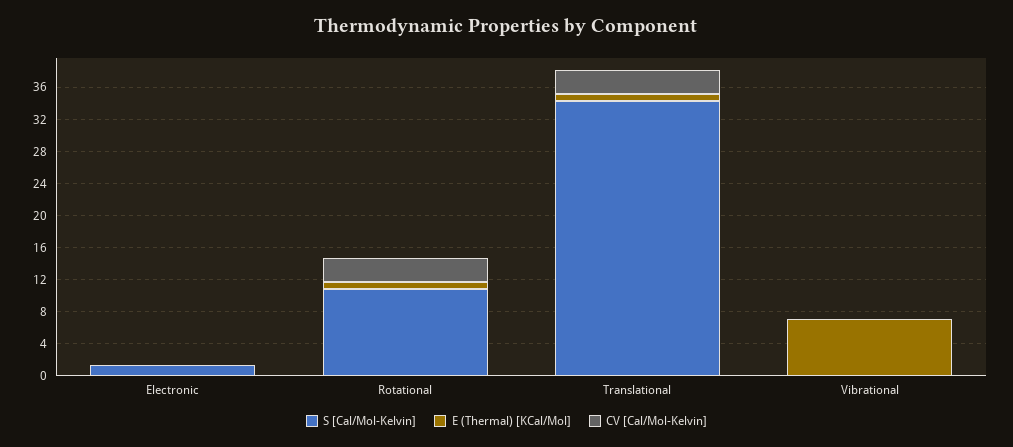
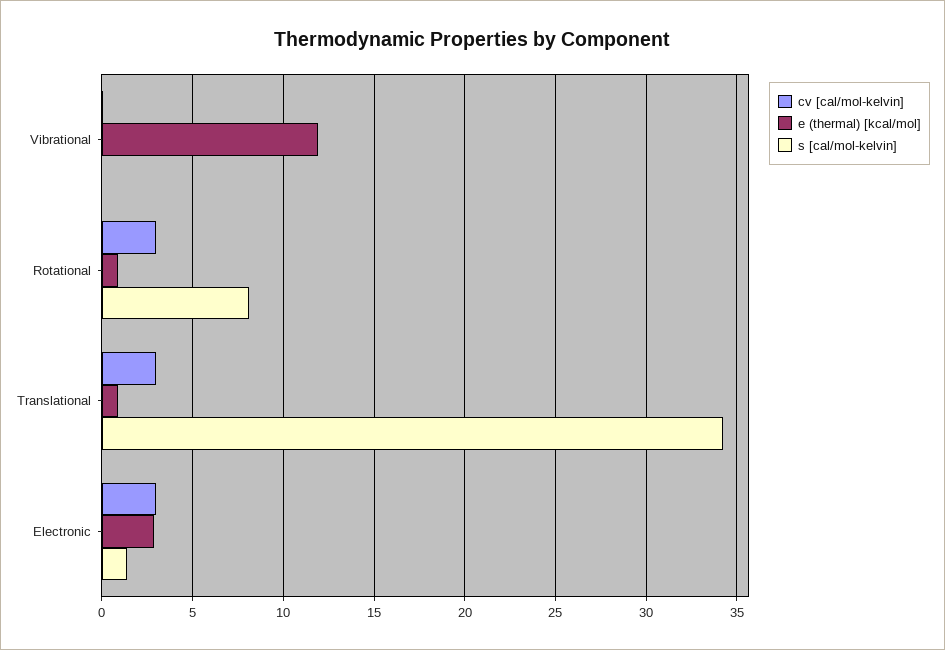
  {
    "S [Cal/Mol-Kelvin]": {
      "Electronic": 1.5,
-     "Rotational": 11,
+     "Rotational": 8,
      "Translational": 34.5,
      "Vibrational": 0
    },
    "E (Thermal) [KCal/Mol]": {
-     "Electronic": 0,
+     "Electronic": 3,
      "Rotational": 1,
      "Translational": 1,
-     "Vibrational": 7
+     "Vibrational": 12
    },
    "CV [Cal/Mol-Kelvin]": {
-     "Electronic": 0,
+     "Electronic": 3,
      "Rotational": 3,
      "Translational": 3,
      "Vibrational": 0
    }
  }

